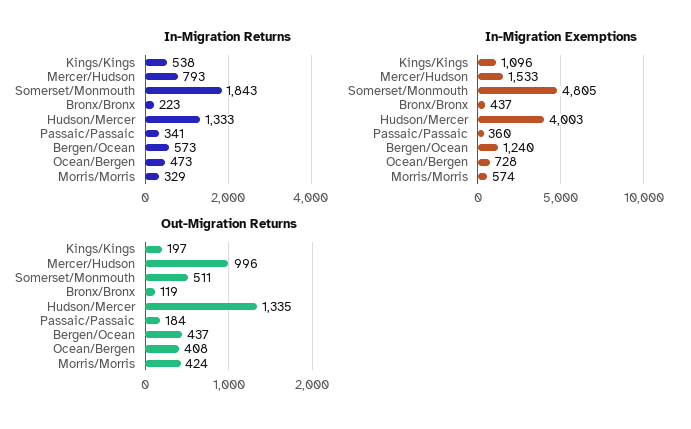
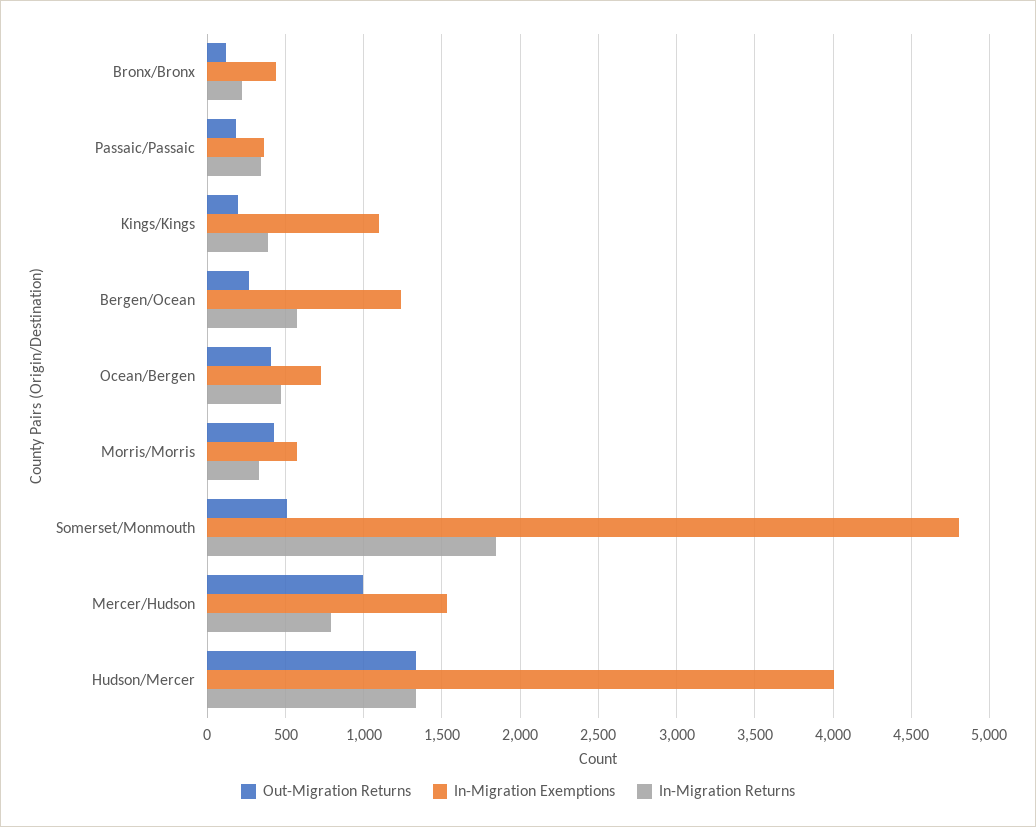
  {
    "In-Migration Returns": {
-     "Kings/Kings": 538,
+     "Kings/Kings": 400,
      "Mercer/Hudson": 793,
      "Somerset/Monmouth": 1843,
      "Bronx/Bronx": 223,
      "Hudson/Mercer": 1333,
      "Passaic/Passaic": 341,
      "Bergen/Ocean": 573,
      "Ocean/Bergen": 473,
      "Morris/Morris": 329
    },
    "In-Migration Exemptions": {
      "Kings/Kings": 1096,
      "Mercer/Hudson": 1533,
      "Somerset/Monmouth": 4805,
      "Bronx/Bronx": 437,
      "Hudson/Mercer": 4003,
      "Passaic/Passaic": 360,
      "Bergen/Ocean": 1240,
      "Ocean/Bergen": 728,
      "Morris/Morris": 574
    },
    "Out-Migration Returns": {
      "Kings/Kings": 197,
      "Mercer/Hudson": 996,
      "Somerset/Monmouth": 511,
      "Bronx/Bronx": 119,
      "Hudson/Mercer": 1335,
      "Passaic/Passaic": 184,
-     "Bergen/Ocean": 437,
+     "Bergen/Ocean": 250,
      "Ocean/Bergen": 408,
      "Morris/Morris": 424
    }
  }

